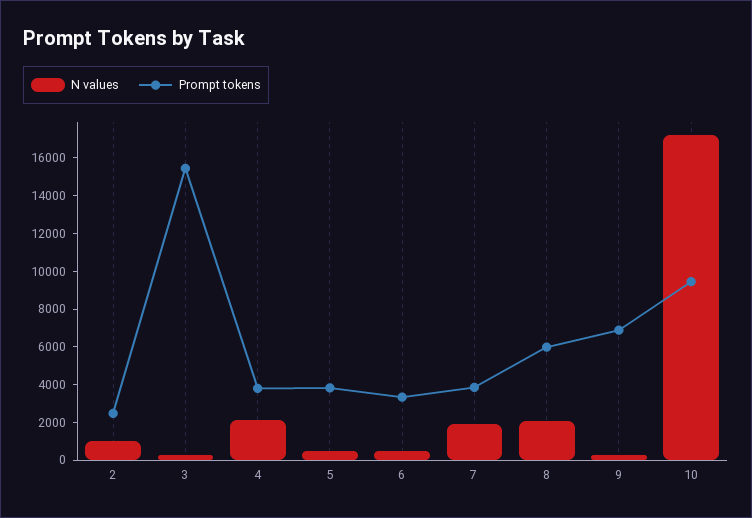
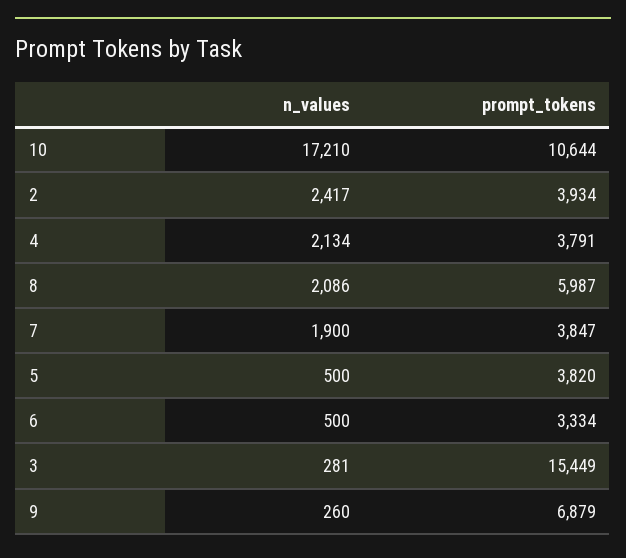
  {
    "N values": {
-     "2": 1000,
+     "2": 2417,
      "3": 281,
      "4": 2134,
      "5": 500,
      "6": 500,
      "7": 1900,
      "8": 2086,
      "9": 260,
      "10": 17210
    },
    "Prompt tokens": {
-     "2": 2500,
+     "2": 3934,
      "3": 15449,
      "4": 3791,
      "5": 3820,
      "6": 3334,
      "7": 3847,
      "8": 5987,
      "9": 6879,
-     "10": 9500
+     "10": 10644
    }
  }

